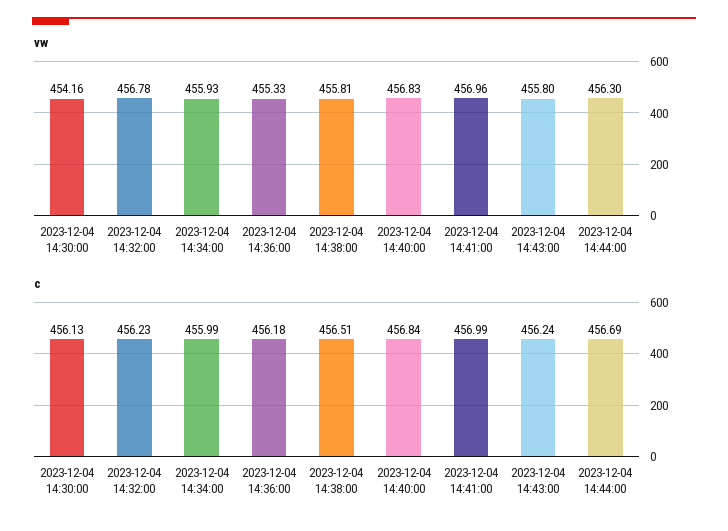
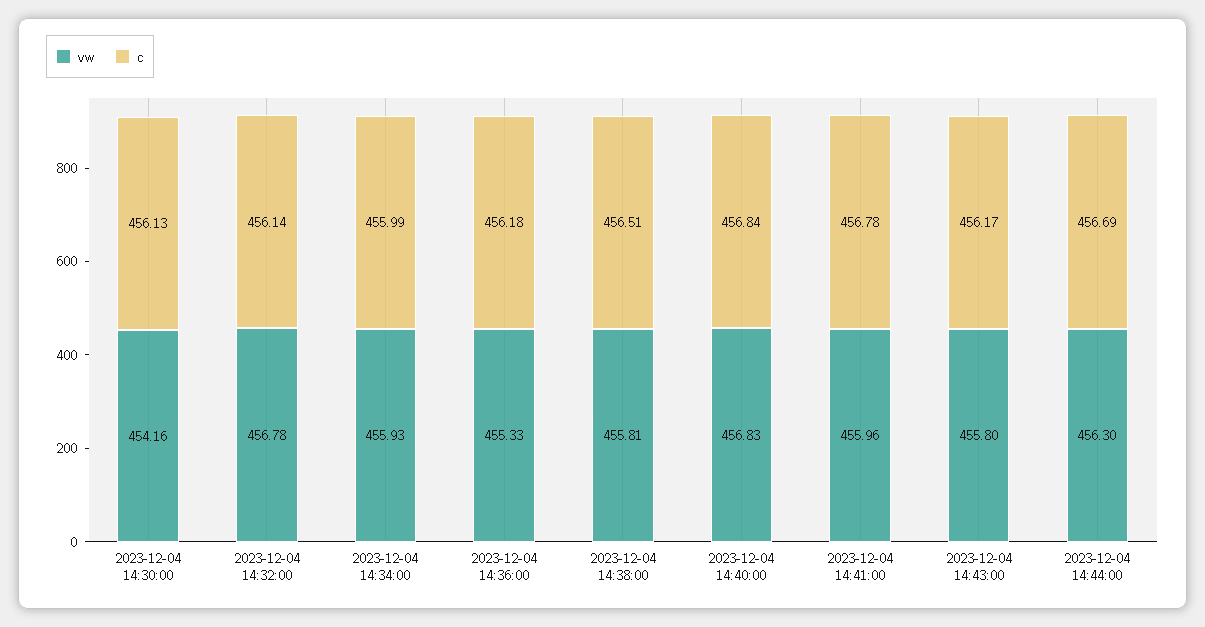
  {
    "vw": {
      "2023-12-04 14:30:00": 454.16,
      "2023-12-04 14:32:00": 456.78,
      "2023-12-04 14:34:00": 455.93,
      "2023-12-04 14:36:00": 455.33,
      "2023-12-04 14:38:00": 455.81,
      "2023-12-04 14:40:00": 456.83,
-     "2023-12-04 14:41:00": 456.96,
+     "2023-12-04 14:41:00": 455.96,
      "2023-12-04 14:43:00": 455.8,
      "2023-12-04 14:44:00": 456.3
    },
    "c": {
      "2023-12-04 14:30:00": 456.13,
-     "2023-12-04 14:32:00": 456.23,
+     "2023-12-04 14:32:00": 456.14,
      "2023-12-04 14:34:00": 455.99,
      "2023-12-04 14:36:00": 456.18,
      "2023-12-04 14:38:00": 456.51,
      "2023-12-04 14:40:00": 456.84,
-     "2023-12-04 14:41:00": 456.99,
+     "2023-12-04 14:41:00": 456.78,
-     "2023-12-04 14:43:00": 456.24,
+     "2023-12-04 14:43:00": 456.17,
      "2023-12-04 14:44:00": 456.69
    }
  }

